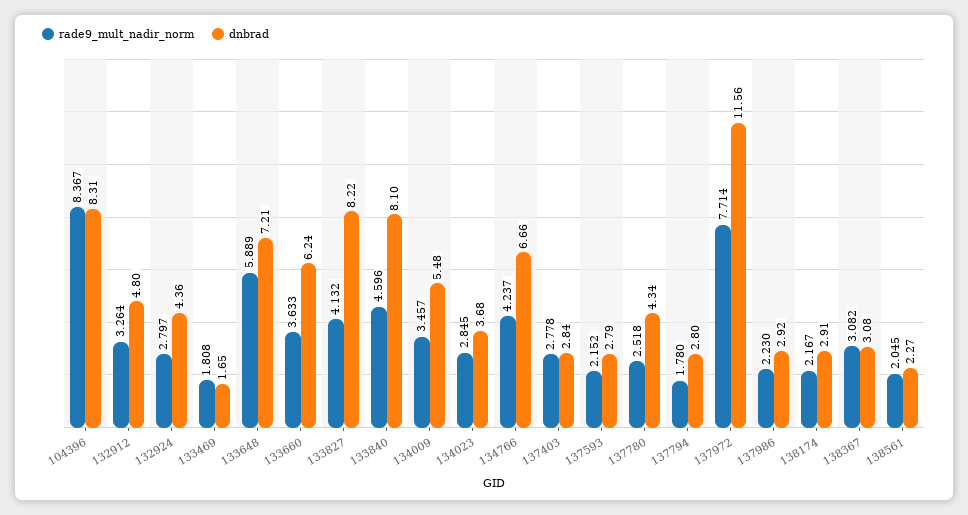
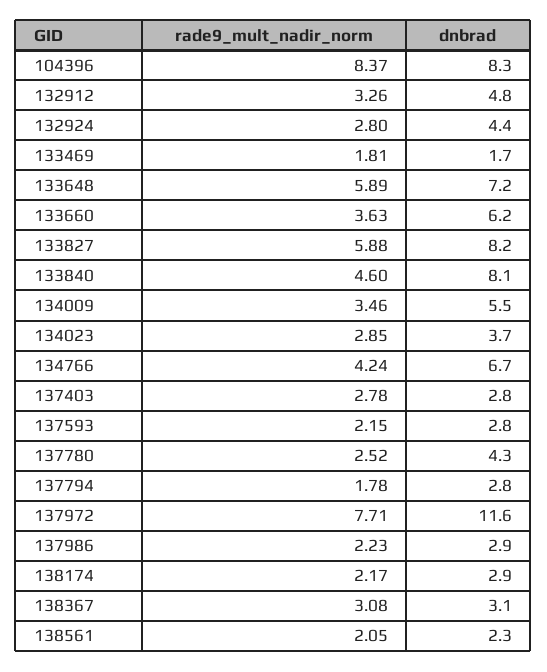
  {
    "rade9_mult_nadir_norm": {
      "104396": 8.367,
      "132912": 3.264,
      "132924": 2.797,
      "133469": 1.808,
      "133648": 5.889,
      "133660": 3.633,
-     "133827": 4.132,
+     "133827": 5.88,
      "133840": 4.596,
      "134009": 3.457,
      "134023": 2.845,
      "134766": 4.237,
      "137403": 2.778,
      "137593": 2.152,
      "137780": 2.518,
      "137794": 1.78,
      "137972": 7.714,
      "137986": 2.23,
      "138174": 2.167,
      "138367": 3.082,
      "138561": 2.045
    },
    "dnbrad": {
      "104396": 8.31,
      "132912": 4.8,
      "132924": 4.36,
      "133469": 1.65,
      "133648": 7.21,
      "133660": 6.24,
      "133827": 8.22,
      "133840": 8.1,
      "134009": 5.48,
      "134023": 3.68,
      "134766": 6.66,
      "137403": 2.84,
      "137593": 2.79,
      "137780": 4.34,
      "137794": 2.8,
      "137972": 11.56,
      "137986": 2.92,
      "138174": 2.91,
      "138367": 3.08,
      "138561": 2.27
    }
  }

